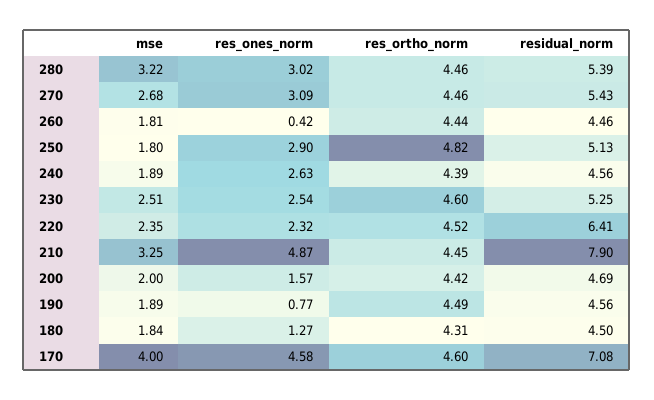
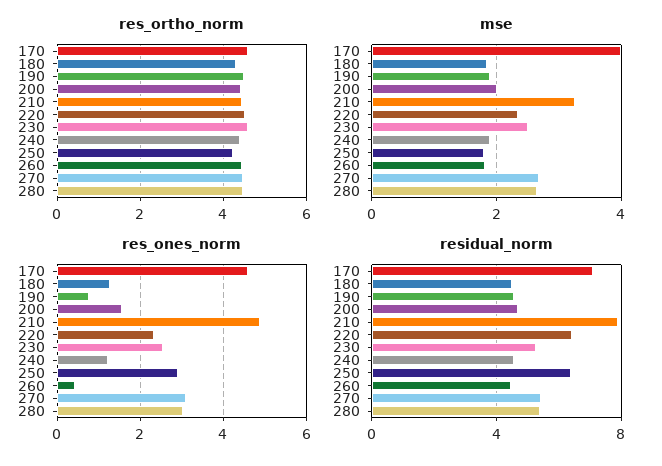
  {
    "mse": {
-     "280": 3.22,
+     "280": 2.6,
      "270": 2.68,
      "260": 1.81,
      "250": 1.8,
      "240": 1.89,
      "230": 2.51,
      "220": 2.35,
      "210": 3.25,
      "200": 2,
      "190": 1.89,
      "180": 1.84,
      "170": 4
    },
    "res_ones_norm": {
      "280": 3.02,
      "270": 3.09,
      "260": 0.42,
      "250": 2.9,
-     "240": 2.63,
+     "240": 1.2,
      "230": 2.54,
      "220": 2.32,
      "210": 4.87,
      "200": 1.57,
      "190": 0.77,
      "180": 1.27,
      "170": 4.58
    },
    "res_ortho_norm": {
      "280": 4.46,
      "270": 4.46,
      "260": 4.44,
-     "250": 4.82,
+     "250": 4.2,
      "240": 4.39,
      "230": 4.6,
      "220": 4.52,
      "210": 4.45,
      "200": 4.42,
      "190": 4.49,
      "180": 4.31,
      "170": 4.6
    },
    "residual_norm": {
      "280": 5.39,
      "270": 5.43,
      "260": 4.46,
-     "250": 5.13,
+     "250": 6.5,
      "240": 4.56,
      "230": 5.25,
      "220": 6.41,
      "210": 7.9,
      "200": 4.69,
      "190": 4.56,
      "180": 4.5,
      "170": 7.08
    }
  }

